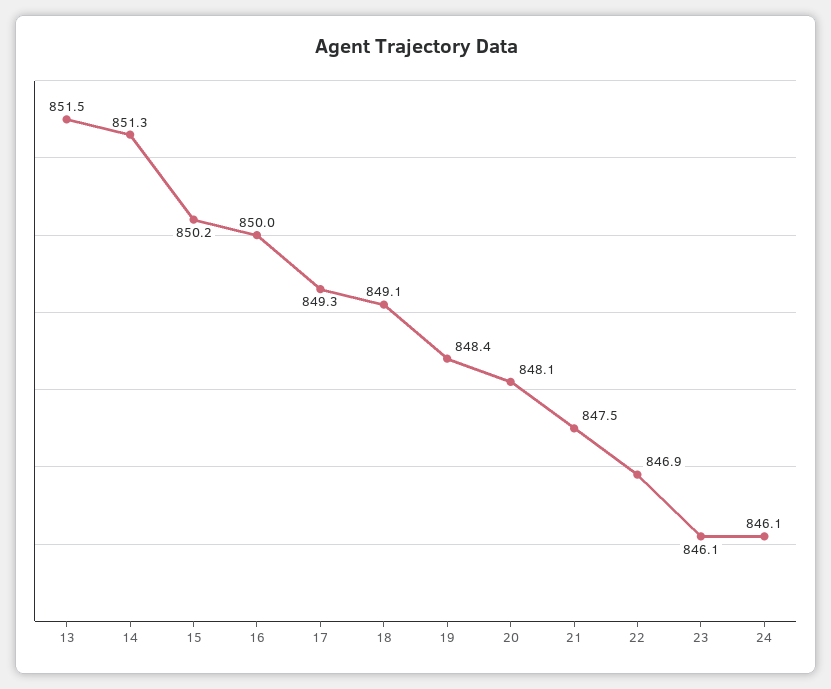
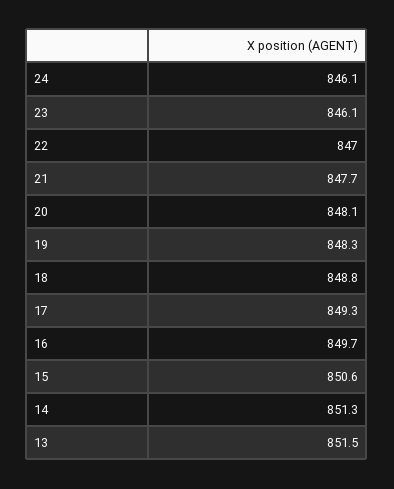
  {
    "13": 851.5,
    "14": 851.3,
-   "15": 850.2,
+   "15": 850.6,
-   "16": 850,
+   "16": 849.7,
    "17": 849.3,
-   "18": 849.1,
+   "18": 848.8,
-   "19": 848.4,
+   "19": 848.3,
    "20": 848.1,
-   "21": 847.5,
+   "21": 847.7,
-   "22": 846.9,
+   "22": 847,
    "23": 846.1,
    "24": 846.1
  }

